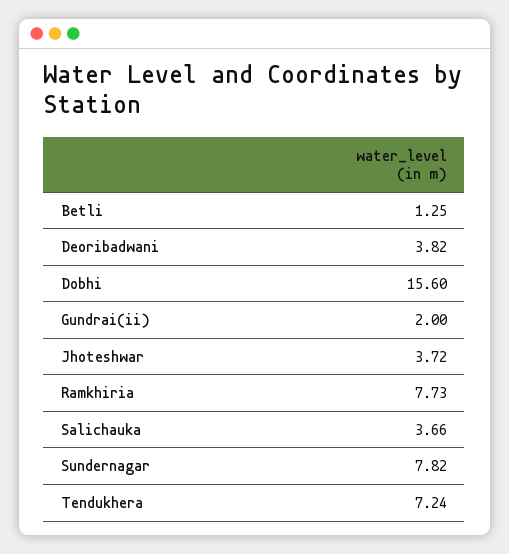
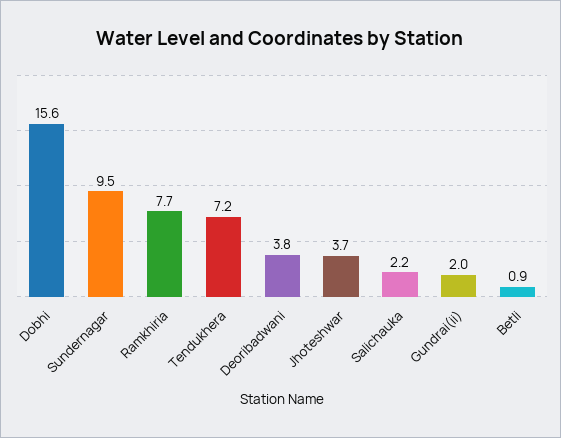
  {
-   "Betli": 1.25,
+   "Betli": 0.9,
    "Deoribadwani": 3.82,
    "Dobhi": 15.6,
    "Gundrai(ii)": 2,
    "Jhoteshwar": 3.72,
    "Ramkhiria": 7.73,
-   "Salichauka": 3.66,
+   "Salichauka": 2.2,
-   "Sundernagar": 7.82,
+   "Sundernagar": 9.5,
    "Tendukhera": 7.24
  }

